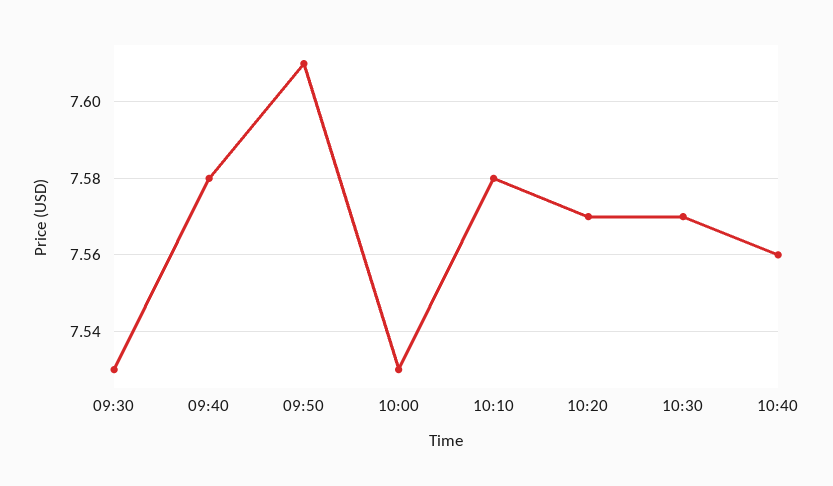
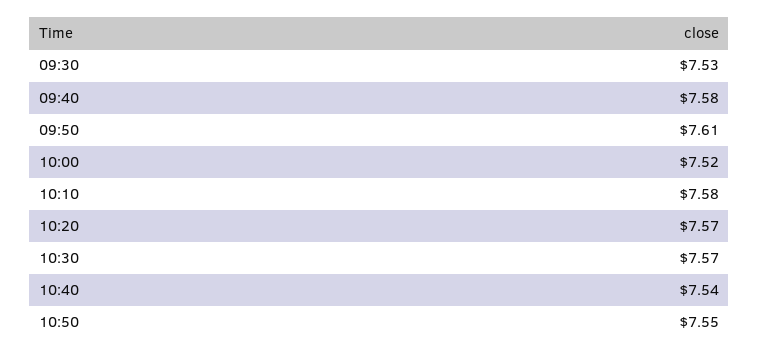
  {
    "09:30": 7.53,
    "09:40": 7.58,
    "09:50": 7.61,
-   "10:00": 7.53,
+   "10:00": 7.52,
    "10:10": 7.58,
    "10:20": 7.57,
    "10:30": 7.57,
-   "10:40": 7.56
+   "10:40": 7.54,
+   "10:50": 7.55
  }

